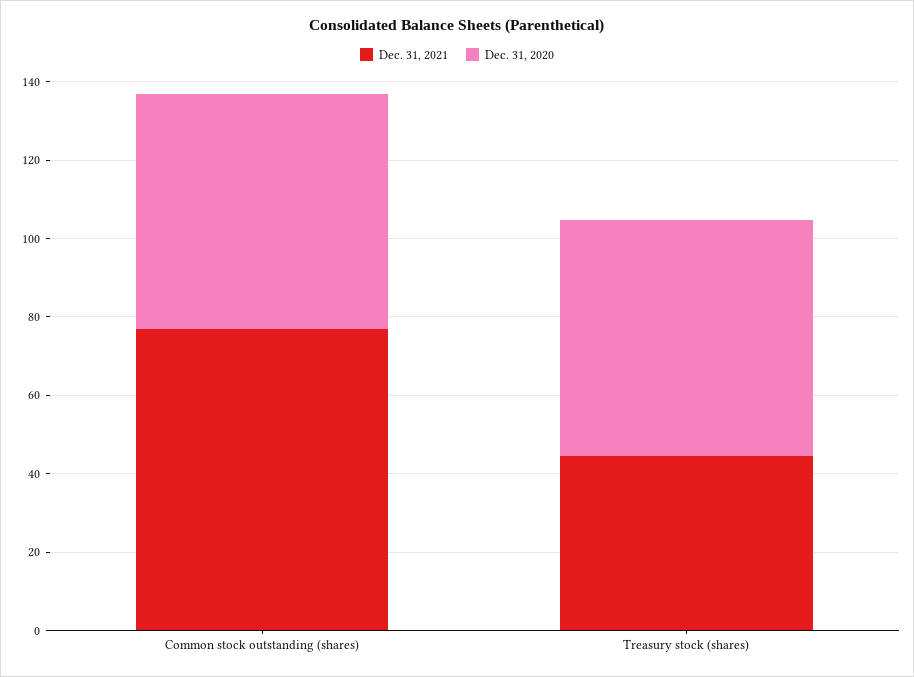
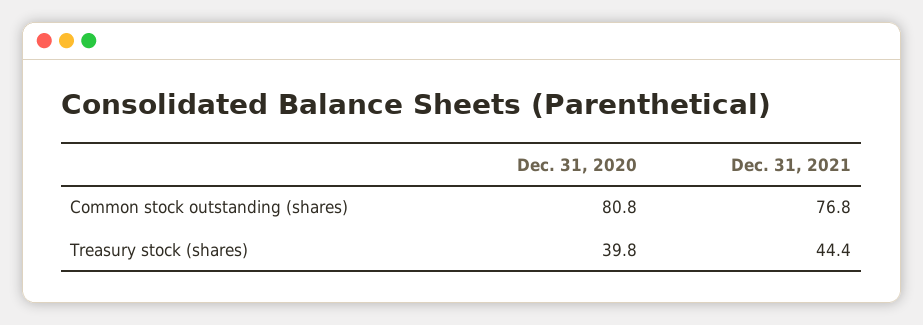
  {
    "Dec. 31, 2021": {
      "Common stock outstanding (shares)": 76.8,
      "Treasury stock (shares)": 44.4
    },
    "Dec. 31, 2020": {
-     "Common stock outstanding (shares)": 60,
+     "Common stock outstanding (shares)": 80.8,
-     "Treasury stock (shares)": 60
+     "Treasury stock (shares)": 39.8
    }
  }

